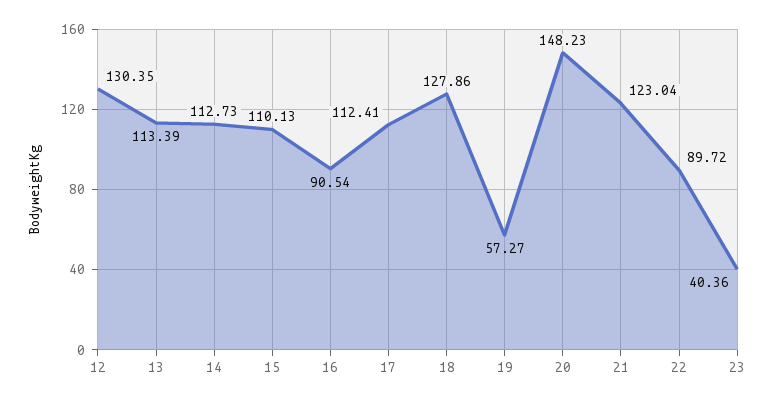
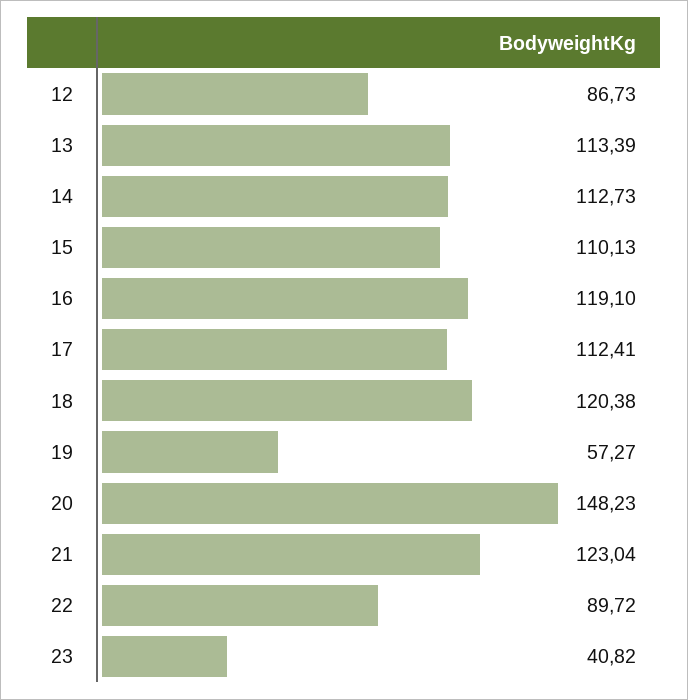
  {
-   "12": 130.35,
+   "12": 86.73,
    "13": 113.39,
    "14": 112.73,
    "15": 110.13,
-   "16": 90.54,
+   "16": 119.1,
    "17": 112.41,
-   "18": 127.86,
+   "18": 120.38,
    "19": 57.27,
    "20": 148.23,
    "21": 123.04,
    "22": 89.72,
-   "23": 40.36
+   "23": 40.82
  }

